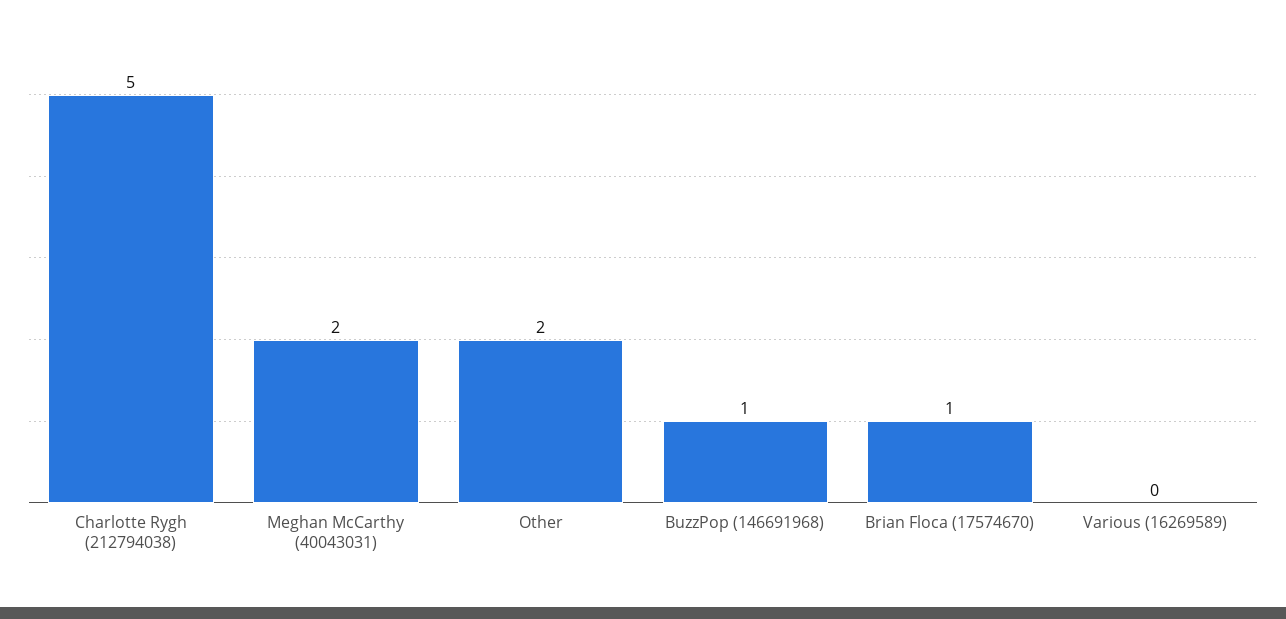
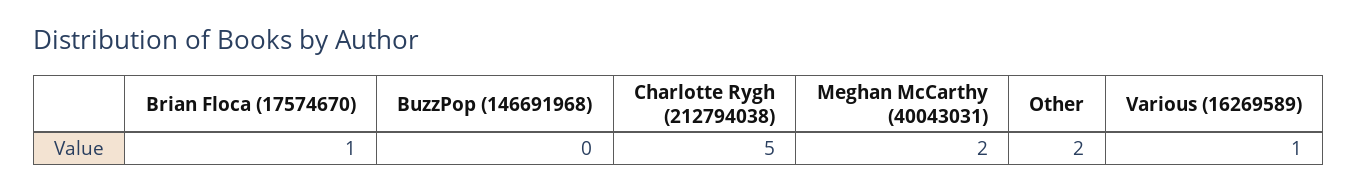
  {
    "Charlotte Rygh (212794038)": 5,
    "Meghan McCarthy (40043031)": 2,
    "Other": 2,
-   "BuzzPop (146691968)": 1,
+   "BuzzPop (146691968)": 0,
    "Brian Floca (17574670)": 1,
-   "Various (16269589)": 0
+   "Various (16269589)": 1
  }

